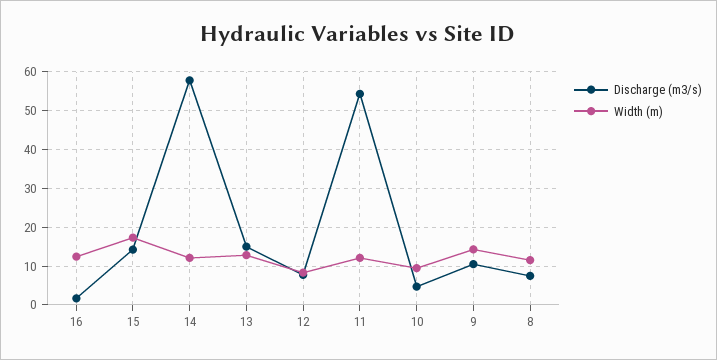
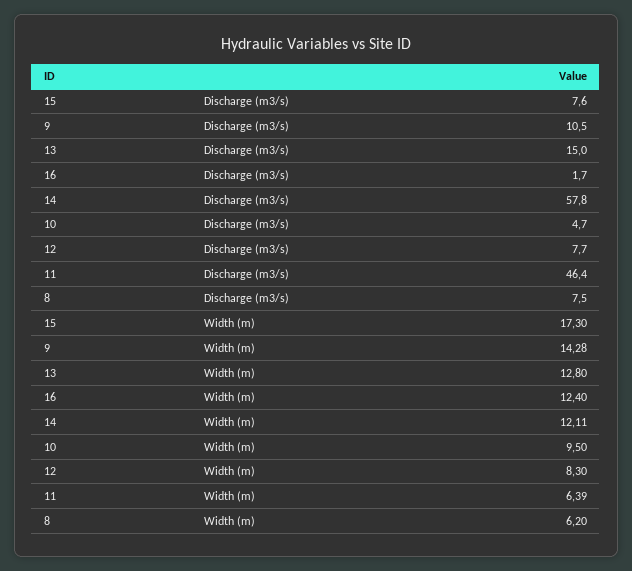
  {
    "Discharge (m3/s)": {
      "16": 1.7,
-     "15": 14,
+     "15": 7.6,
      "14": 57.8,
      "13": 15,
      "12": 7.7,
-     "11": 54,
+     "11": 46.4,
      "10": 4.7,
      "9": 10.5,
      "8": 7.5
    },
    "Width (m)": {
      "16": 12.4,
      "15": 17.3,
      "14": 12.11,
      "13": 12.8,
      "12": 8.3,
-     "11": 12,
+     "11": 6.39,
      "10": 9.5,
      "9": 14.28,
-     "8": 12
+     "8": 6.2
    }
  }

